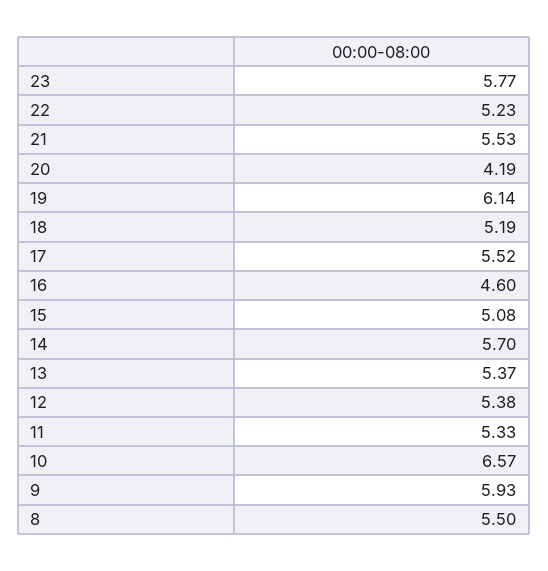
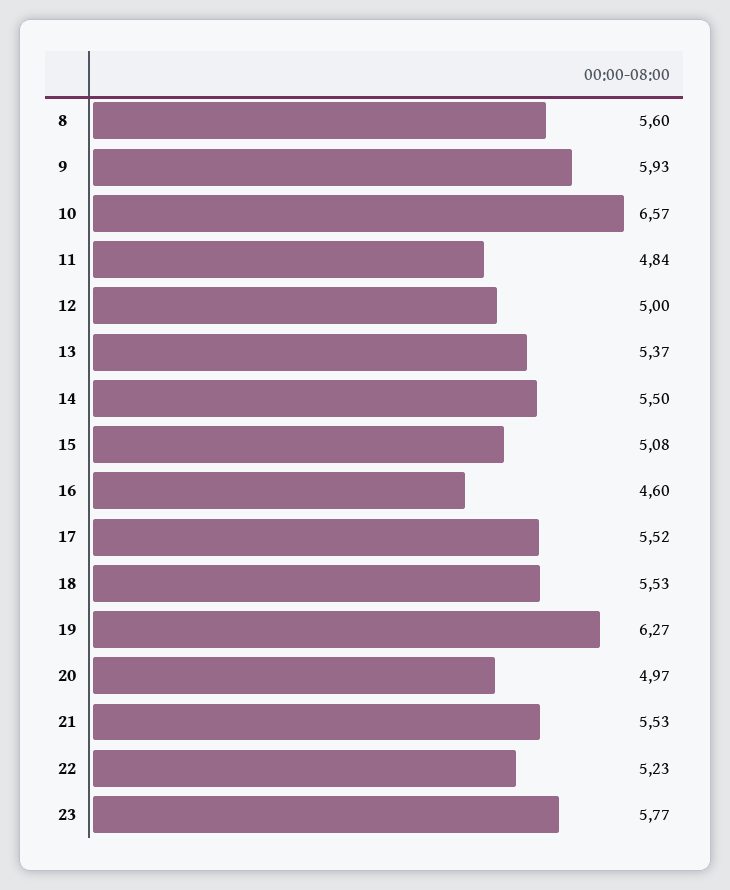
  {
    "23": 5.77,
    "22": 5.23,
    "21": 5.53,
-   "20": 4.19,
+   "20": 4.97,
-   "19": 6.14,
+   "19": 6.27,
-   "18": 5.19,
+   "18": 5.53,
    "17": 5.52,
    "16": 4.6,
    "15": 5.08,
-   "14": 5.7,
+   "14": 5.5,
    "13": 5.37,
-   "12": 5.38,
+   "12": 5,
-   "11": 5.33,
+   "11": 4.84,
    "10": 6.57,
    "9": 5.93,
-   "8": 5.5
+   "8": 5.6
  }

